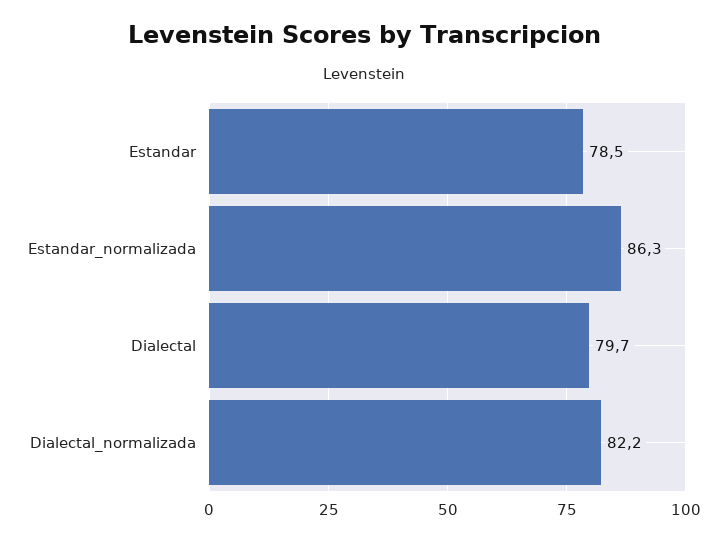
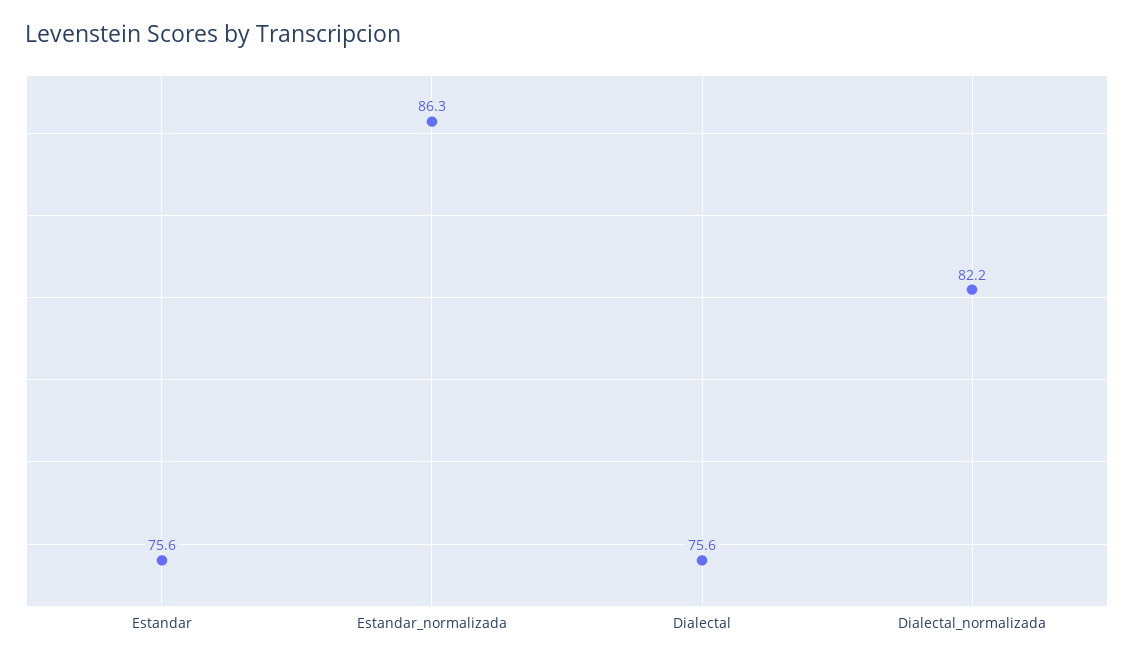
  {
-   "Estandar": 78.5,
+   "Estandar": 75.6,
    "Estandar_normalizada": 86.3,
-   "Dialectal": 79.7,
+   "Dialectal": 75.6,
    "Dialectal_normalizada": 82.2
  }

